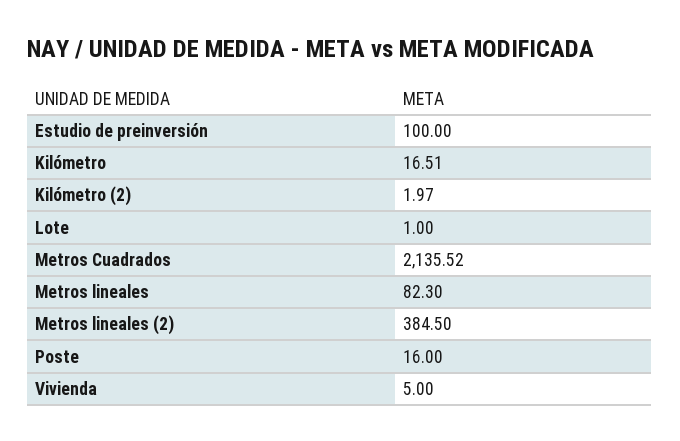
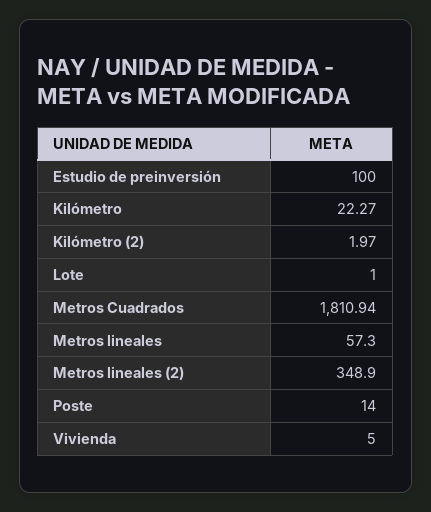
  {
    "Estudio de preinversión": 100,
-   "Kilómetro": 16.51,
+   "Kilómetro": 22.27,
    "Kilómetro (2)": 1.97,
    "Lote": 1,
-   "Metros Cuadrados": 2135.52,
+   "Metros Cuadrados": 1810.94,
-   "Metros lineales": 82.3,
+   "Metros lineales": 57.3,
-   "Metros lineales (2)": 384.5,
+   "Metros lineales (2)": 348.9,
-   "Poste": 16,
+   "Poste": 14,
    "Vivienda": 5
  }

